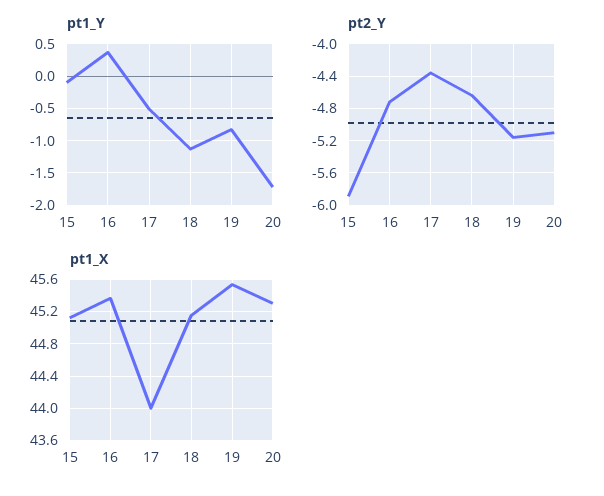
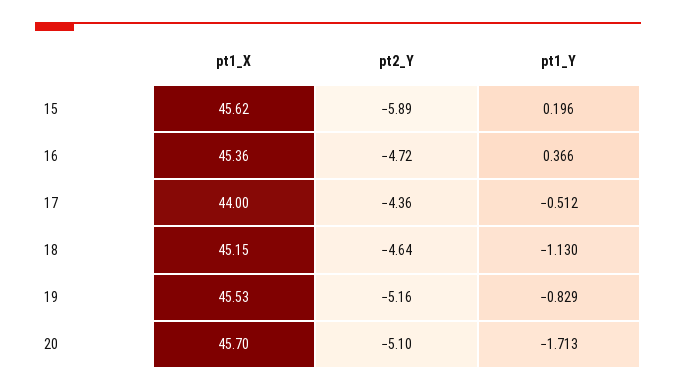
  {
    "pt1_Y": {
-     "15": -0.1,
+     "15": 0.196,
      "16": 0.366,
      "17": -0.512,
      "18": -1.13,
      "19": -0.829,
      "20": -1.713
    },
    "pt2_Y": {
      "15": -5.89,
      "16": -4.72,
      "17": -4.36,
      "18": -4.64,
      "19": -5.16,
      "20": -5.1
    },
    "pt1_X": {
-     "15": 45.1,
+     "15": 45.62,
      "16": 45.36,
      "17": 44,
      "18": 45.15,
      "19": 45.53,
-     "20": 45.3
+     "20": 45.7
    }
  }

